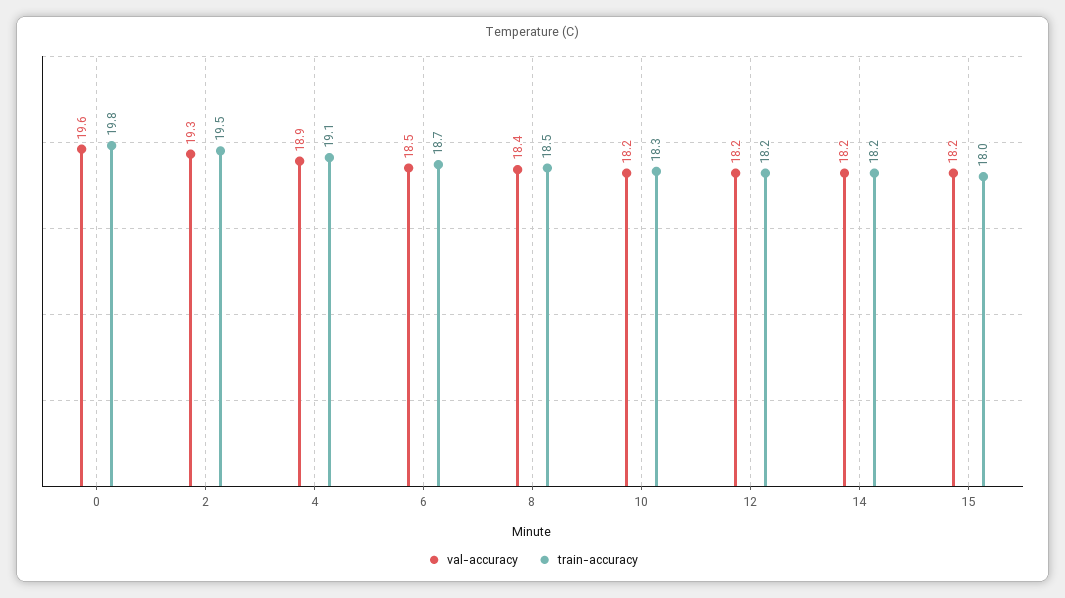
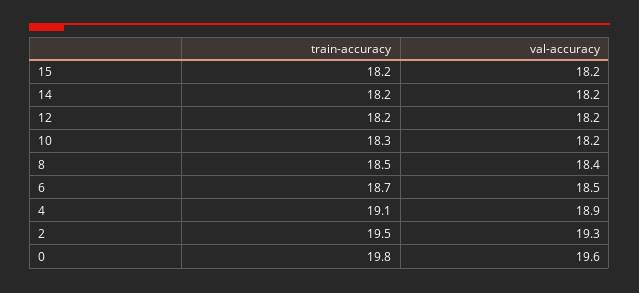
  {
    "val-accuracy": {
      "0": 19.6,
      "2": 19.3,
      "4": 18.9,
      "6": 18.5,
      "8": 18.4,
      "10": 18.2,
      "12": 18.2,
      "14": 18.2,
      "15": 18.2
    },
    "train-accuracy": {
      "0": 19.8,
      "2": 19.5,
      "4": 19.1,
      "6": 18.7,
      "8": 18.5,
      "10": 18.3,
      "12": 18.2,
      "14": 18.2,
-     "15": 18
+     "15": 18.2
    }
  }

